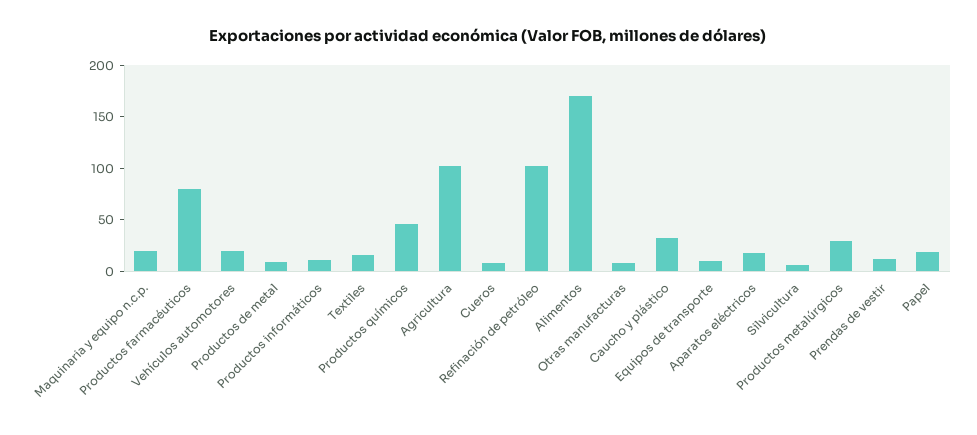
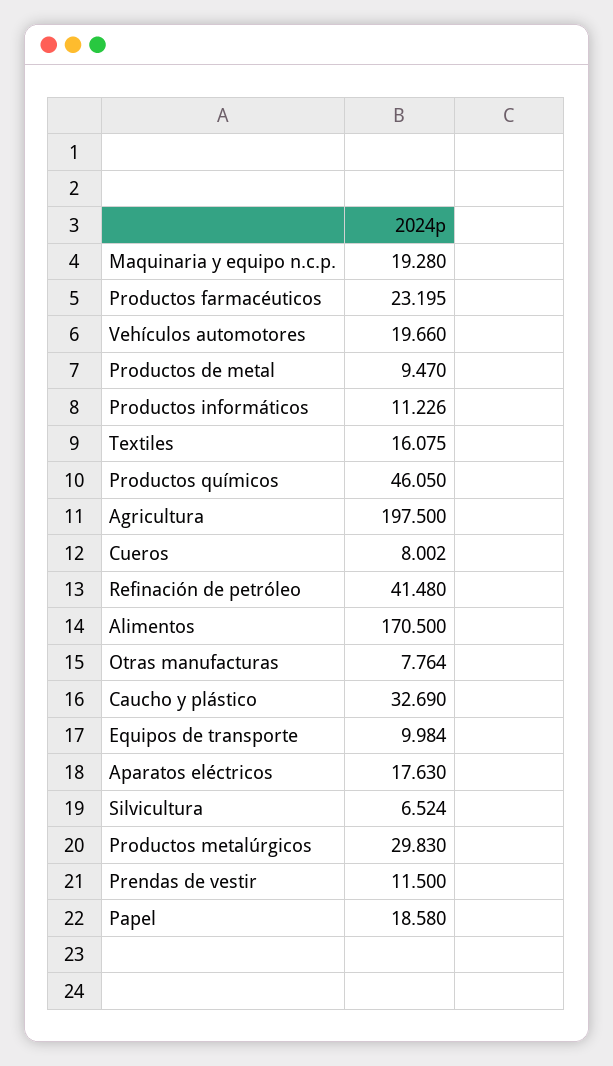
  {
    "Maquinaria y equipo n.c.p.": 19.28,
-   "Productos farmacéuticos": 80,
+   "Productos farmacéuticos": 23.195,
    "Vehículos automotores": 19.66,
    "Productos de metal": 9.47,
    "Productos informáticos": 11.226,
    "Textiles": 16.075,
    "Productos químicos": 46.05,
-   "Agricultura": 100,
+   "Agricultura": 197.5,
    "Cueros": 8.002,
-   "Refinación de petróleo": 100,
+   "Refinación de petróleo": 41.48,
    "Alimentos": 170.5,
    "Otras manufacturas": 7.764,
    "Caucho y plástico": 32.69,
    "Equipos de transporte": 9.984,
    "Aparatos eléctricos": 17.63,
    "Silvicultura": 6.524,
    "Productos metalúrgicos": 29.83,
    "Prendas de vestir": 11.5,
    "Papel": 18.58
  }

